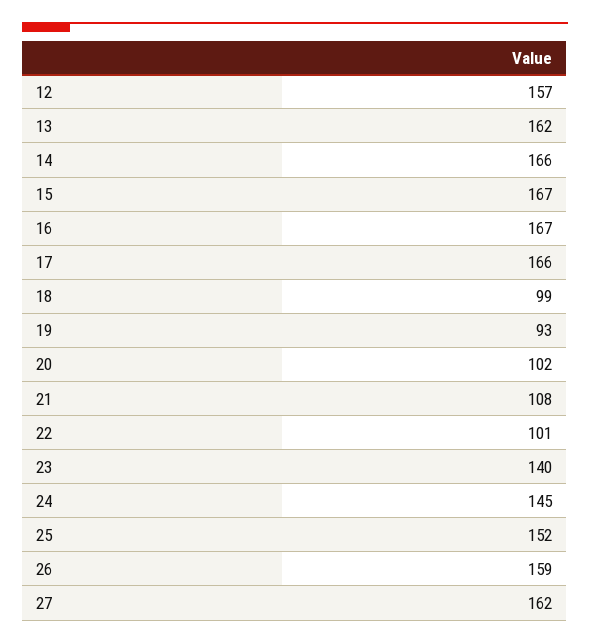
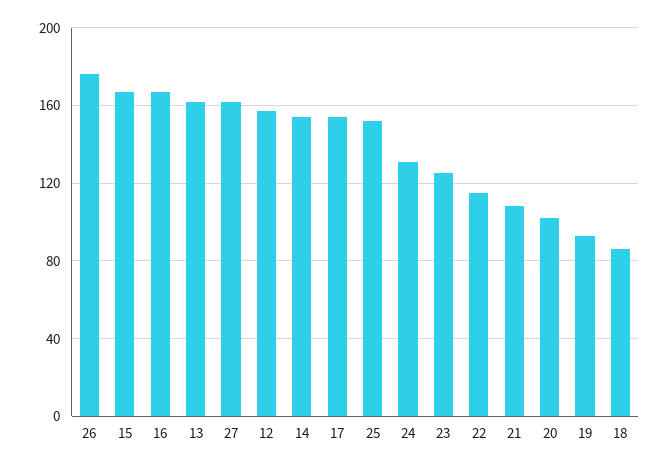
  {
    "12": 157,
    "13": 162,
-   "14": 166,
+   "14": 155,
    "15": 167,
    "16": 167,
-   "17": 166,
+   "17": 155,
-   "18": 99,
+   "18": 85,
    "19": 93,
    "20": 102,
    "21": 108,
-   "22": 101,
+   "22": 115,
-   "23": 140,
+   "23": 125,
-   "24": 145,
+   "24": 130,
    "25": 152,
-   "26": 159,
+   "26": 175,
    "27": 162
  }

